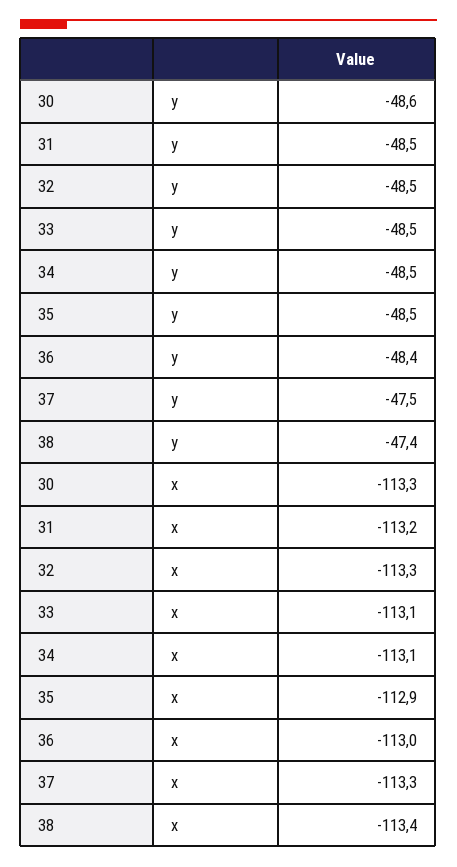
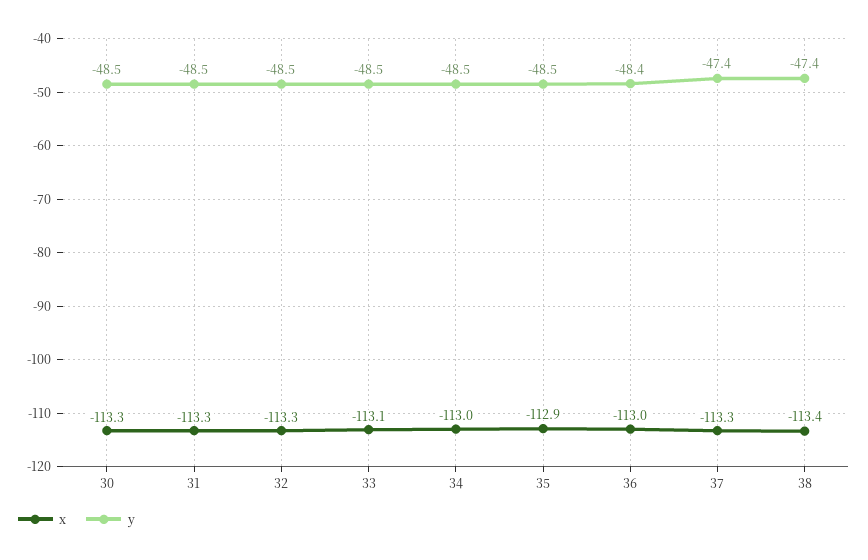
  {
    "y": {
-     "30": -48.6,
+     "30": -48.5,
      "31": -48.5,
      "32": -48.5,
      "33": -48.5,
      "34": -48.5,
      "35": -48.5,
      "36": -48.4,
-     "37": -47.5,
+     "37": -47.4,
      "38": -47.4
    },
    "x": {
      "30": -113.3,
-     "31": -113.2,
+     "31": -113.3,
      "32": -113.3,
      "33": -113.1,
-     "34": -113.1,
+     "34": -113,
      "35": -112.9,
      "36": -113,
      "37": -113.3,
      "38": -113.4
    }
  }

